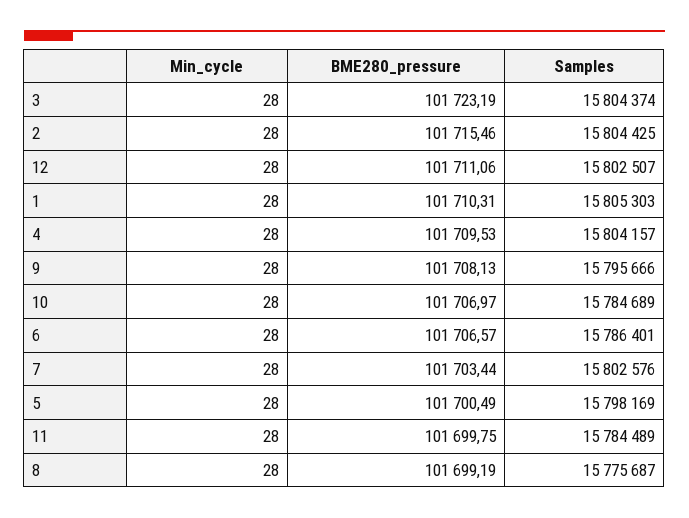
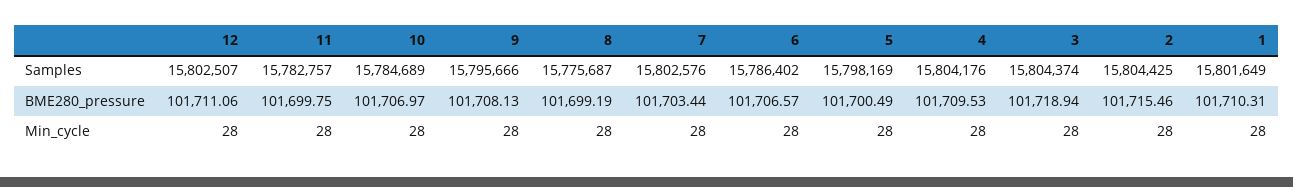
  {
    "Min_cycle": {
      "3": 28,
      "2": 28,
      "12": 28,
      "1": 28,
      "4": 28,
      "9": 28,
      "10": 28,
      "6": 28,
      "7": 28,
      "5": 28,
      "11": 28,
      "8": 28
    },
    "BME280_pressure": {
-     "3": 101723.19,
+     "3": 101718.94,
      "2": 101715.46,
      "12": 101711.06,
      "1": 101710.31,
      "4": 101709.53,
      "9": 101708.13,
      "10": 101706.97,
      "6": 101706.57,
      "7": 101703.44,
      "5": 101700.49,
      "11": 101699.75,
      "8": 101699.19
    },
    "Samples": {
      "3": 15804374,
      "2": 15804425,
      "12": 15802507,
-     "1": 15805303,
+     "1": 15801649,
-     "4": 15804157,
+     "4": 15804176,
      "9": 15795666,
      "10": 15784689,
-     "6": 15786401,
+     "6": 15786402,
      "7": 15802576,
      "5": 15798169,
-     "11": 15784489,
+     "11": 15782757,
      "8": 15775687
    }
  }

